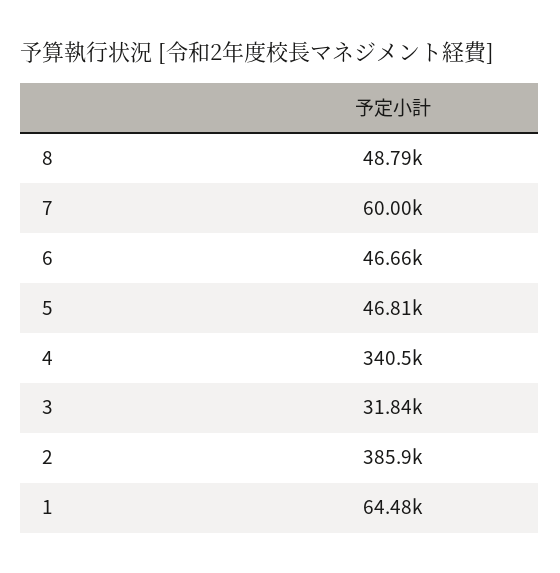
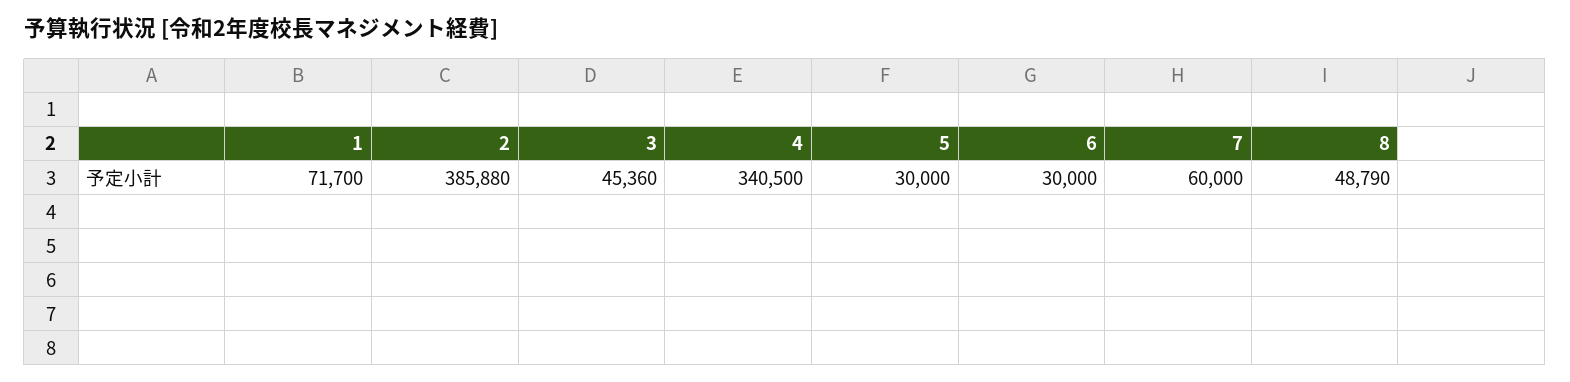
  {
    "8": 48790,
    "7": 60000,
-   "6": 46660,
+   "6": 30000,
-   "5": 46810,
+   "5": 30000,
    "4": 340500,
-   "3": 31840,
+   "3": 45360,
    "2": 385880,
-   "1": 64480
+   "1": 71700
  }

